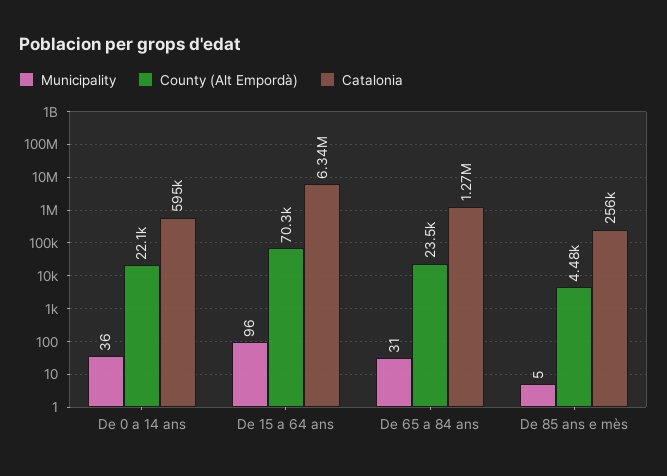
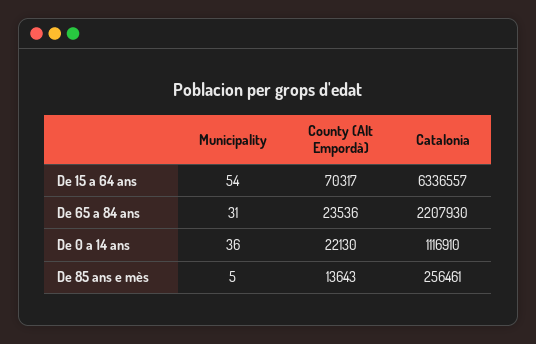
  {
    "Municipality": {
      "De 0 a 14 ans": 36,
-     "De 15 a 64 ans": 96,
+     "De 15 a 64 ans": 54,
      "De 65 a 84 ans": 31,
      "De 85 ans e mès": 5
    },
    "County (Alt Empordà)": {
      "De 0 a 14 ans": 22130,
      "De 15 a 64 ans": 70317,
      "De 65 a 84 ans": 23536,
-     "De 85 ans e mès": 4480
+     "De 85 ans e mès": 13643
    },
    "Catalonia": {
-     "De 0 a 14 ans": 595000,
+     "De 0 a 14 ans": 1116910,
      "De 15 a 64 ans": 6336557,
-     "De 65 a 84 ans": 1270000,
+     "De 65 a 84 ans": 2207930,
      "De 85 ans e mès": 256461
    }
  }

